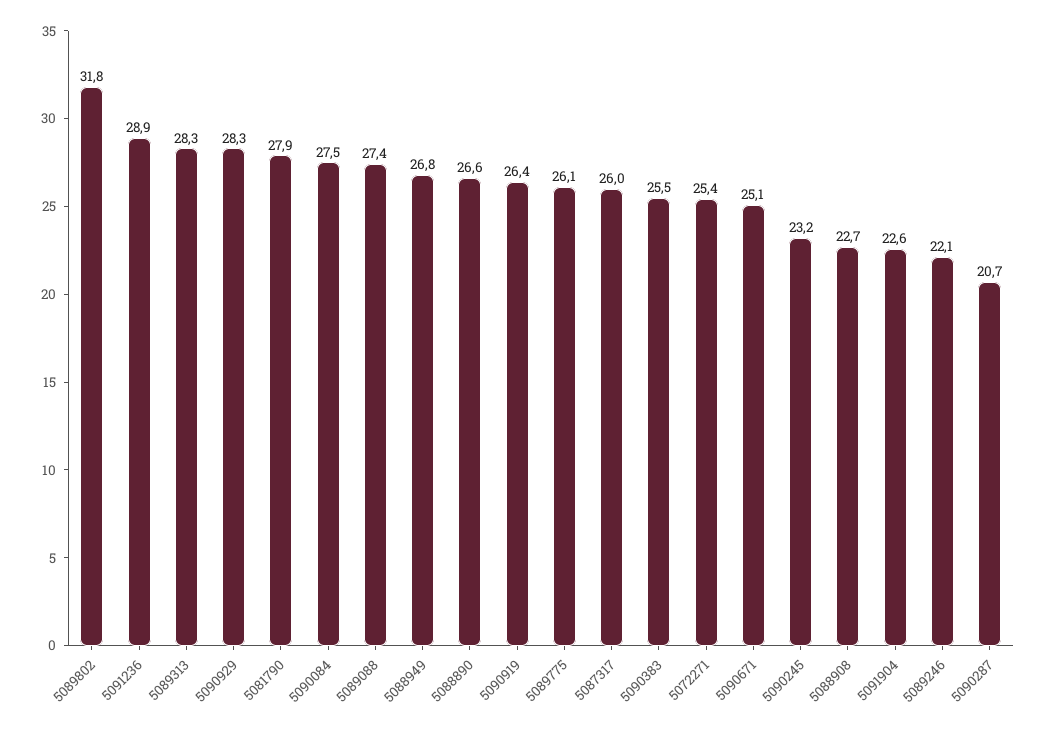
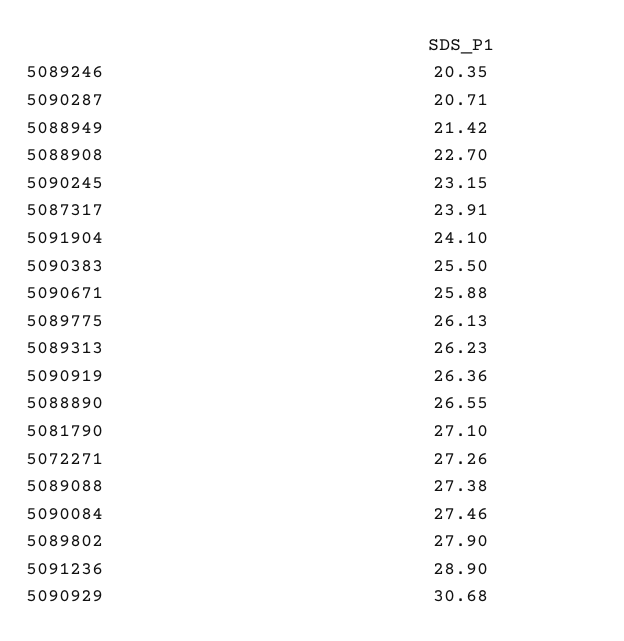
  {
-   "5089802": 31.8,
+   "5089802": 27.9,
    "5091236": 28.9,
-   "5089313": 28.3,
+   "5089313": 26.23,
-   "5090929": 28.3,
+   "5090929": 30.68,
-   "5081790": 27.9,
+   "5081790": 27.1,
    "5090084": 27.46,
    "5089088": 27.38,
-   "5088949": 26.8,
+   "5088949": 21.42,
    "5088890": 26.55,
    "5090919": 26.36,
    "5089775": 26.13,
-   "5087317": 26,
+   "5087317": 23.91,
    "5090383": 25.5,
-   "5072271": 25.4,
+   "5072271": 27.26,
-   "5090671": 25.1,
+   "5090671": 25.88,
    "5090245": 23.15,
    "5088908": 22.7,
-   "5091904": 22.6,
+   "5091904": 24.1,
-   "5089246": 22.1,
+   "5089246": 20.35,
    "5090287": 20.71
  }

